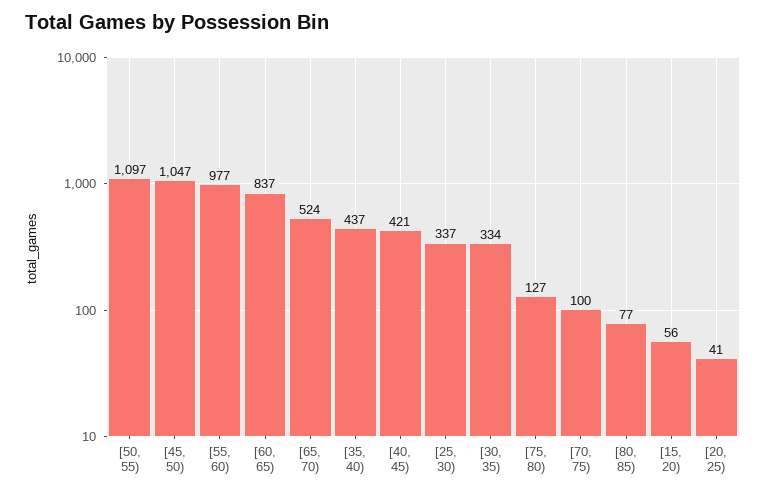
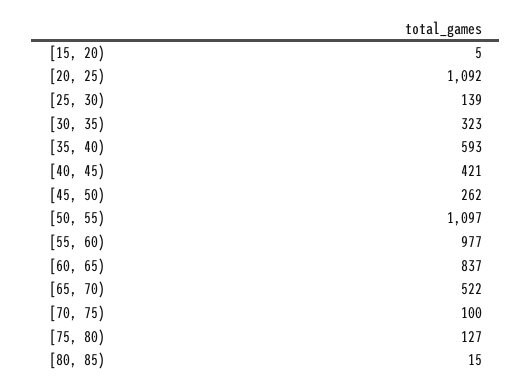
  {
    "[50, 55)": 1097,
-   "[45, 50)": 1047,
+   "[45, 50)": 262,
    "[55, 60)": 977,
    "[60, 65)": 837,
-   "[65, 70)": 524,
+   "[65, 70)": 522,
-   "[35, 40)": 437,
+   "[35, 40)": 593,
    "[40, 45)": 421,
-   "[25, 30)": 337,
+   "[25, 30)": 139,
-   "[30, 35)": 334,
+   "[30, 35)": 323,
    "[75, 80)": 127,
    "[70, 75)": 100,
-   "[80, 85)": 77,
+   "[80, 85)": 15,
-   "[15, 20)": 56,
+   "[15, 20)": 5,
-   "[20, 25)": 41
+   "[20, 25)": 1092
  }

